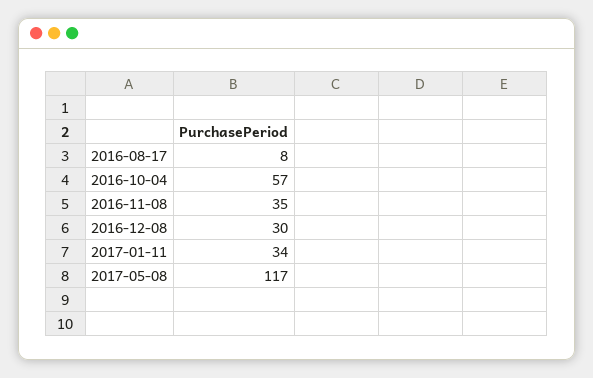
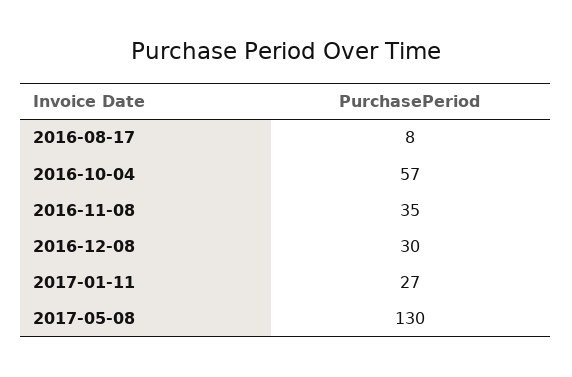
  {
    "2016-08-17": 8,
    "2016-10-04": 57,
    "2016-11-08": 35,
    "2016-12-08": 30,
-   "2017-01-11": 34,
+   "2017-01-11": 27,
-   "2017-05-08": 117
+   "2017-05-08": 130
  }

